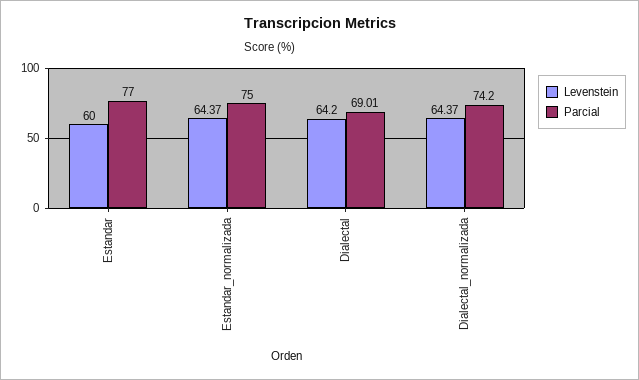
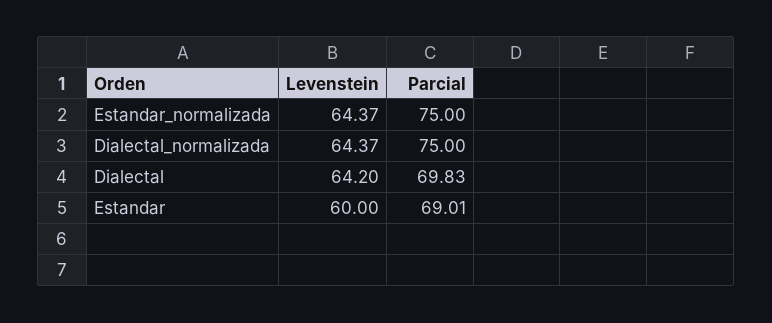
  {
    "Levenstein": {
      "Estandar": 60,
      "Estandar_normalizada": 64.37,
      "Dialectal": 64.2,
      "Dialectal_normalizada": 64.37
    },
    "Parcial": {
-     "Estandar": 77,
+     "Estandar": 69.01,
      "Estandar_normalizada": 75,
-     "Dialectal": 69.01,
+     "Dialectal": 69.83,
-     "Dialectal_normalizada": 74.2
+     "Dialectal_normalizada": 75
    }
  }

